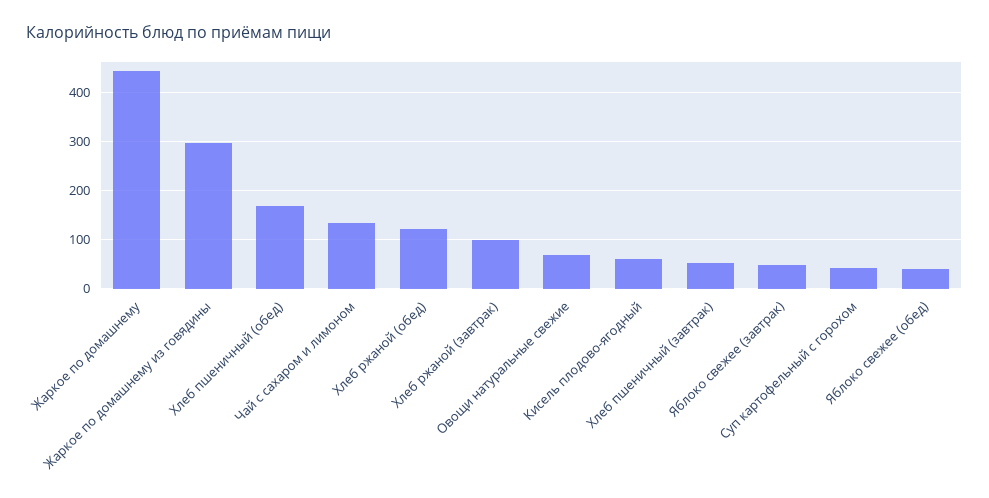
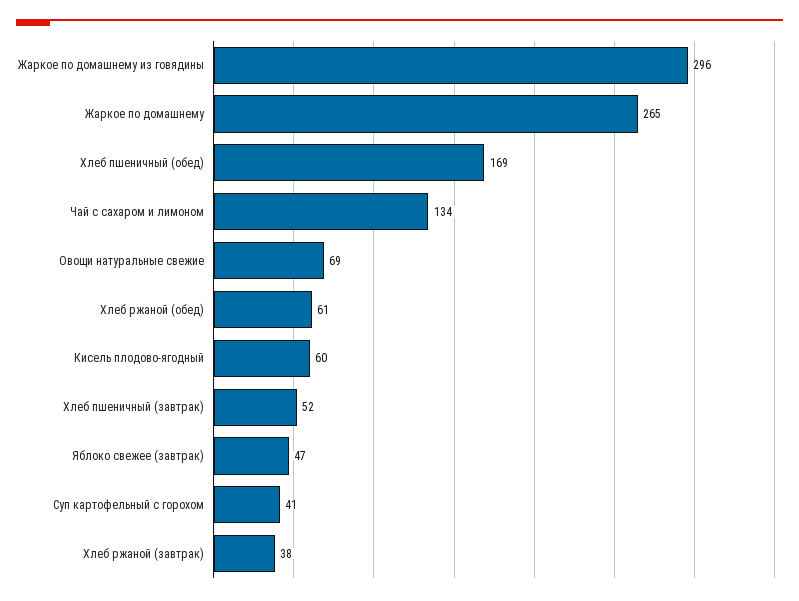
  {
-   "Жаркое по домашнему": 440,
+   "Жаркое по домашнему": 265,
    "Жаркое по домашнему из говядины": 296,
    "Хлеб пшеничный (обед)": 169,
    "Чай с сахаром и лимоном": 134,
-   "Хлеб ржаной (обед)": 120,
+   "Хлеб ржаной (обед)": 61,
-   "Хлеб ржаной (завтрак)": 100,
+   "Хлеб ржаной (завтрак)": 38,
    "Овощи натуральные свежие": 69,
    "Кисель плодово-ягодный": 60,
    "Хлеб пшеничный (завтрак)": 52,
    "Яблоко свежее (завтрак)": 47,
-   "Суп картофельный с горохом": 41,
+   "Суп картофельный с горохом": 41
-   "Яблоко свежее (обед)": 40
  }

